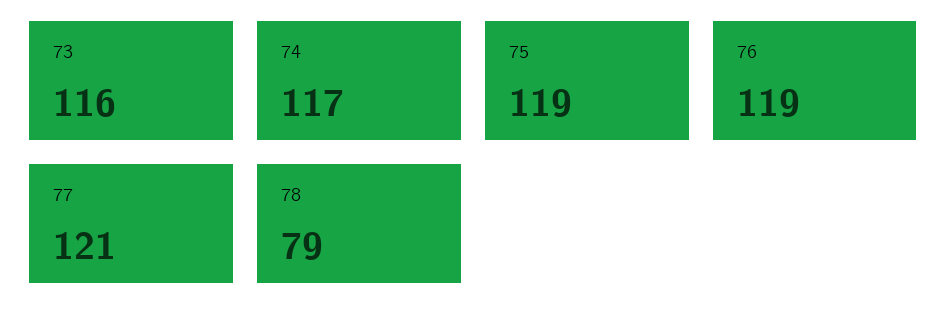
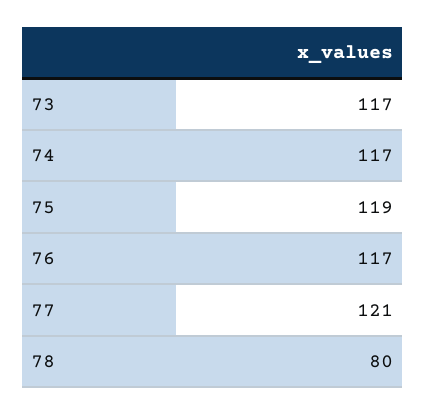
  {
-   "73": 116,
+   "73": 117,
    "74": 117,
    "75": 119,
-   "76": 119,
+   "76": 117,
    "77": 121,
-   "78": 79
+   "78": 80
  }

